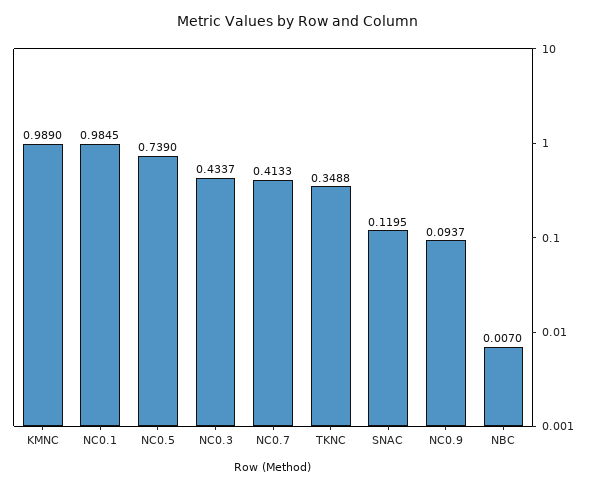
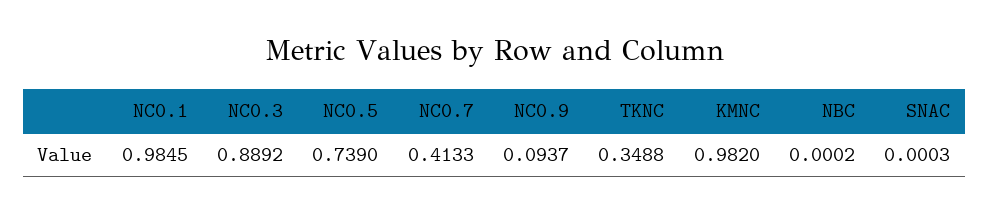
  {
-   "KMNC": 0.989,
+   "KMNC": 0.982,
    "NC0.1": 0.9845,
    "NC0.5": 0.739,
-   "NC0.3": 0.4337,
+   "NC0.3": 0.8892,
    "NC0.7": 0.4133,
    "TKNC": 0.3488,
-   "SNAC": 0.1195,
+   "SNAC": 0.0003,
    "NC0.9": 0.0937,
-   "NBC": 0.007
+   "NBC": 0.0002
  }

